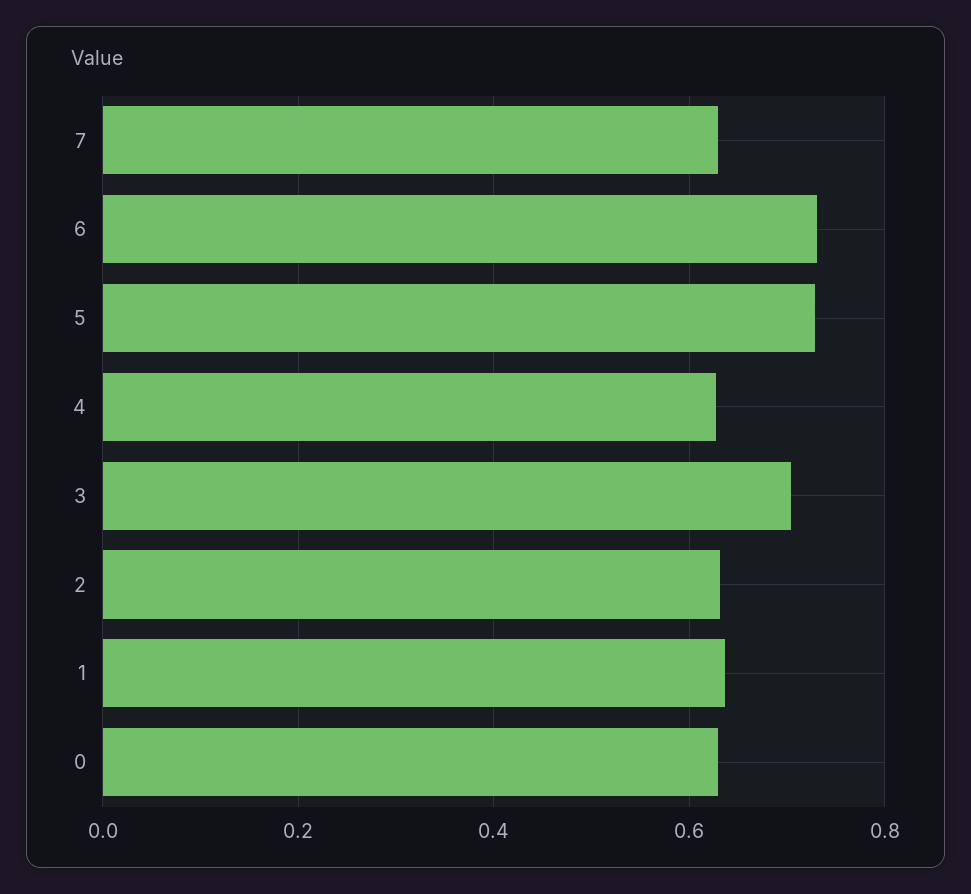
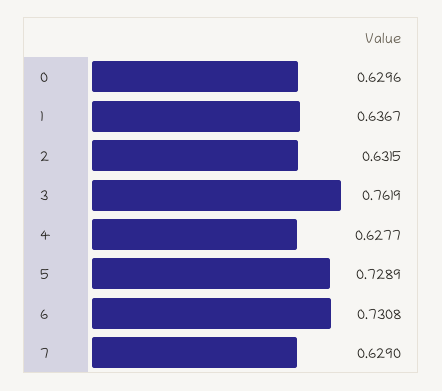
  {
    "7": 0.629,
    "6": 0.7308,
    "5": 0.7289,
    "4": 0.6277,
-   "3": 0.7,
+   "3": 0.7619,
    "2": 0.6315,
    "1": 0.6367,
    "0": 0.6296
  }

